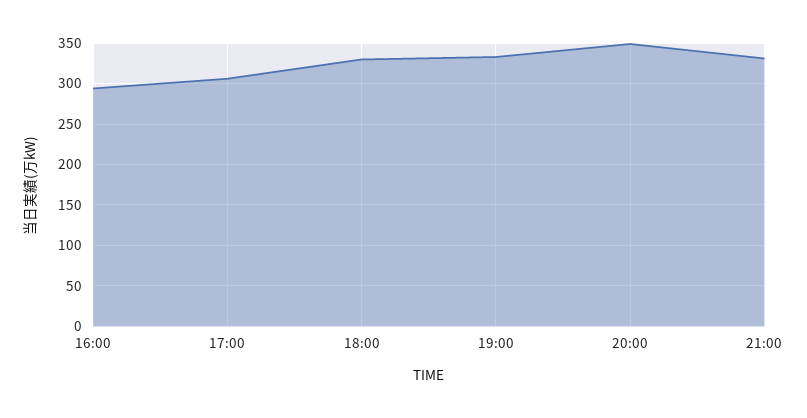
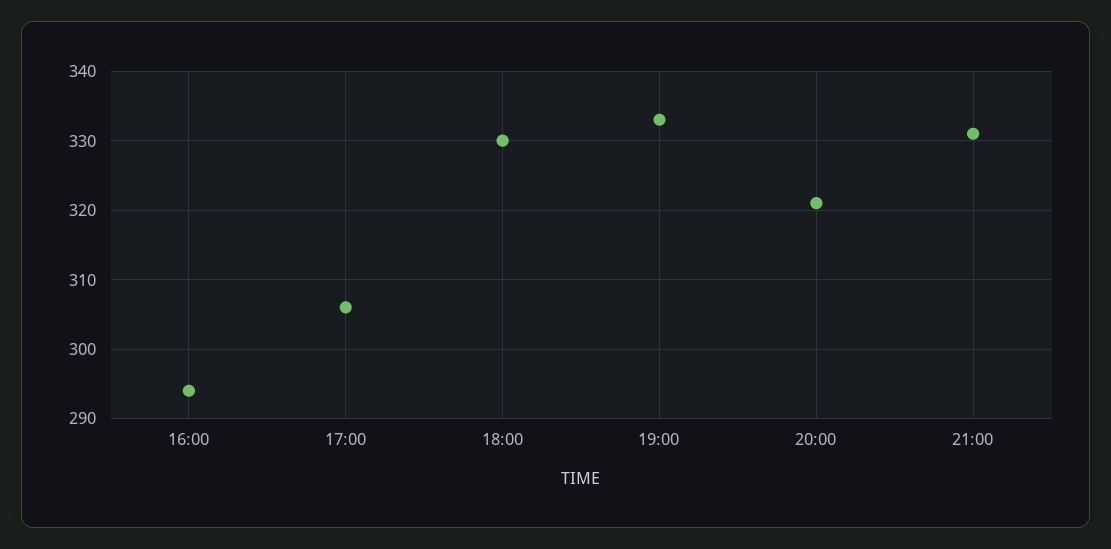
  {
    "16:00": 294,
    "17:00": 306,
    "18:00": 330,
    "19:00": 333,
-   "20:00": 350,
+   "20:00": 321,
    "21:00": 331
  }

